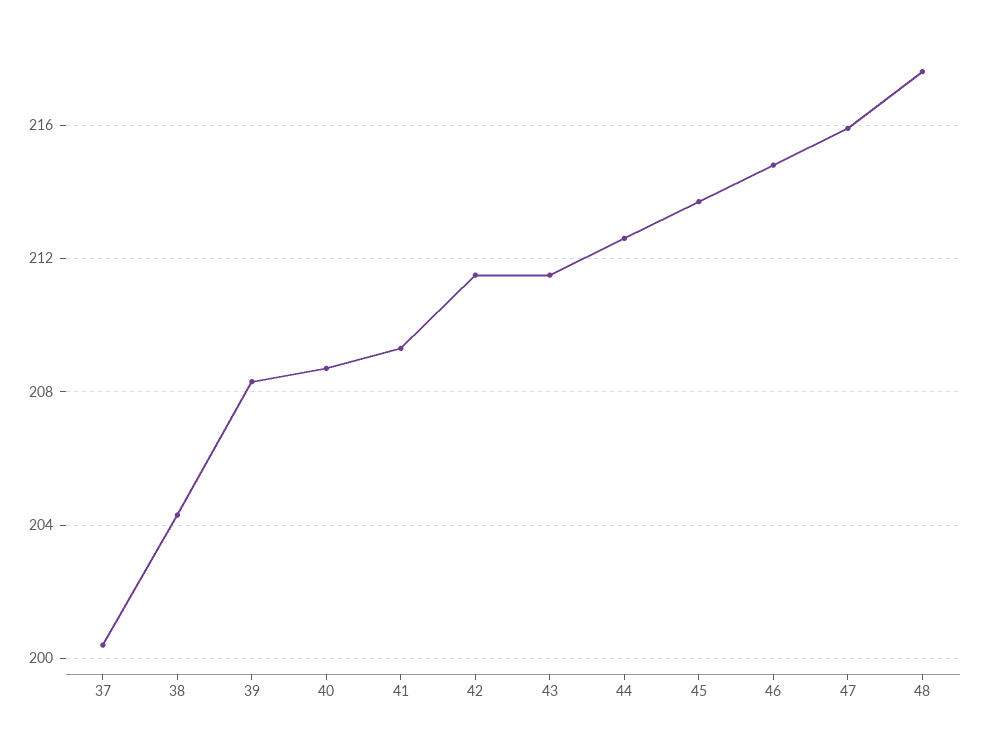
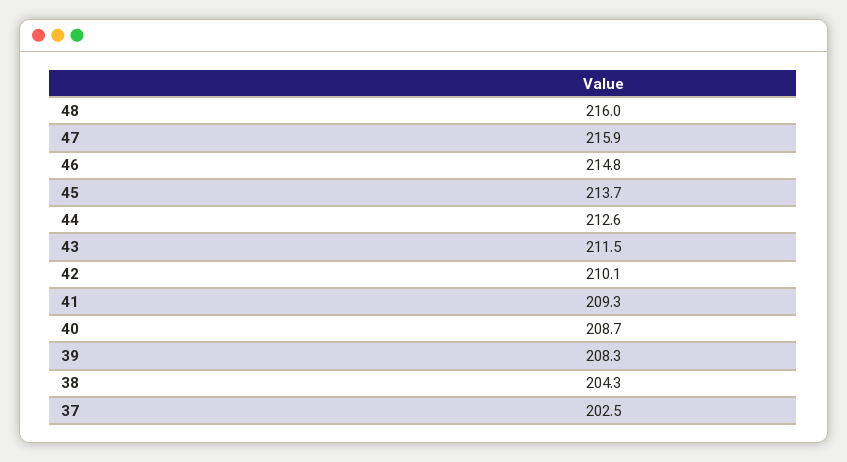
  {
-   "37": 200.5,
+   "37": 202.5,
    "38": 204.3,
    "39": 208.3,
    "40": 208.7,
    "41": 209.3,
-   "42": 211.5,
+   "42": 210.1,
    "43": 211.5,
    "44": 212.6,
    "45": 213.7,
    "46": 214.8,
    "47": 215.9,
-   "48": 217.5
+   "48": 216
  }

